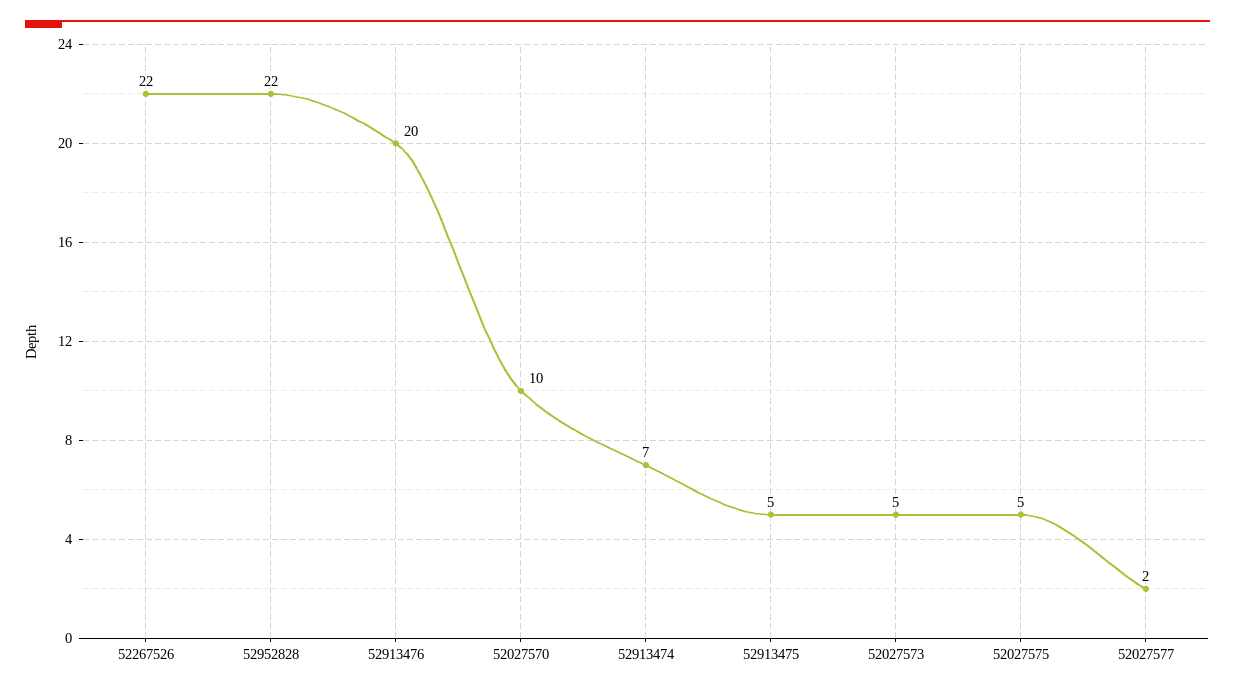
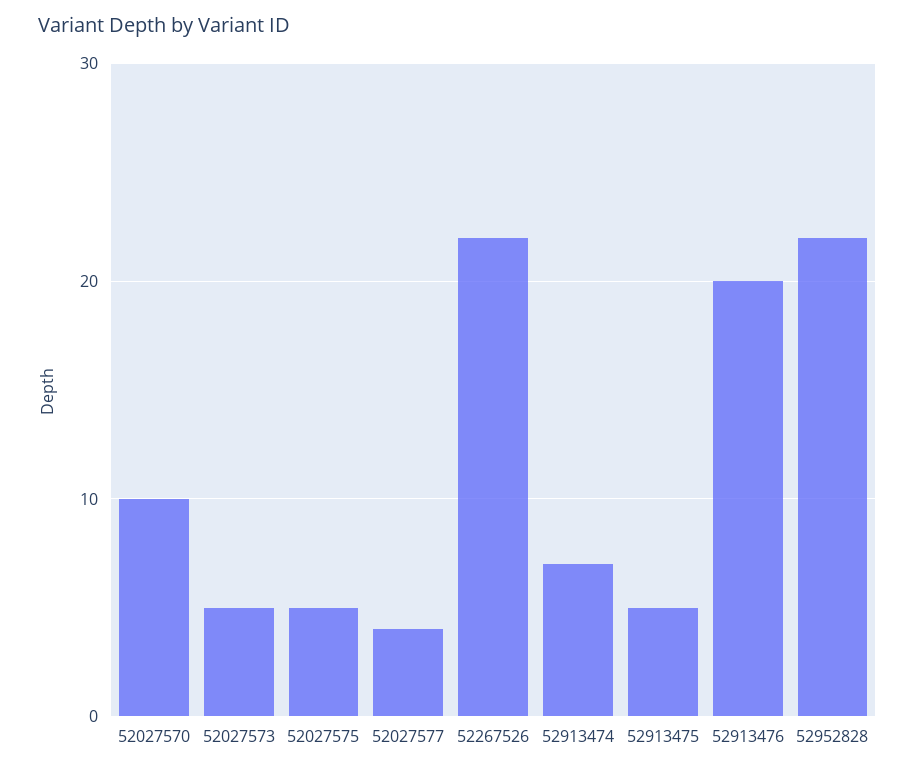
  {
    "52267526": 22,
    "52952828": 22,
    "52913476": 20,
    "52027570": 10,
    "52913474": 7,
    "52913475": 5,
    "52027573": 5,
    "52027575": 5,
-   "52027577": 2
+   "52027577": 4
  }

